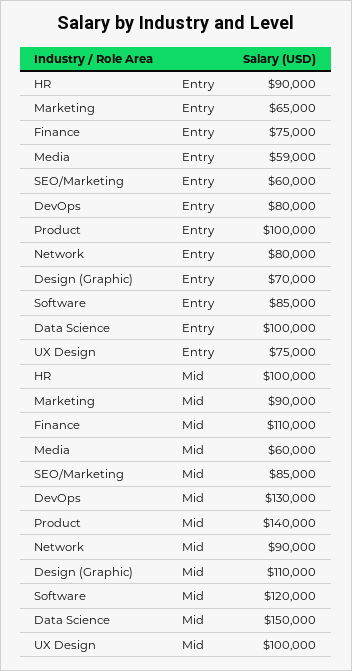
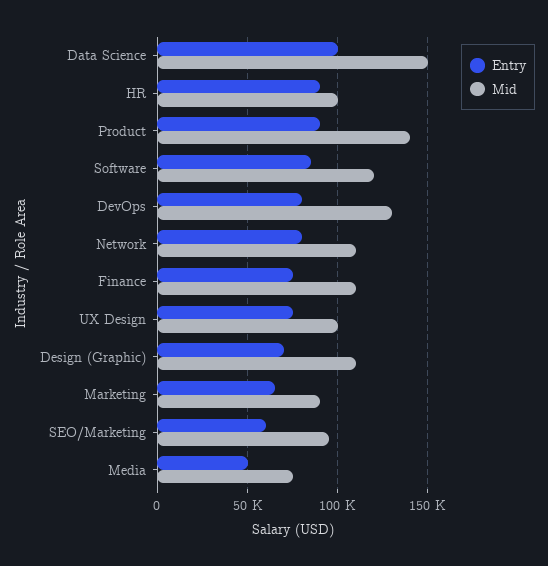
  {
    "Entry": {
      "HR": 90000,
      "Marketing": 65000,
      "Finance": 75000,
-     "Media": 59000,
+     "Media": 50000,
      "SEO/Marketing": 60000,
      "DevOps": 80000,
-     "Product": 100000,
+     "Product": 90000,
      "Network": 80000,
      "Design (Graphic)": 70000,
      "Software": 85000,
      "Data Science": 100000,
      "UX Design": 75000
    },
    "Mid": {
      "HR": 100000,
      "Marketing": 90000,
      "Finance": 110000,
-     "Media": 60000,
+     "Media": 75000,
-     "SEO/Marketing": 85000,
+     "SEO/Marketing": 95000,
      "DevOps": 130000,
      "Product": 140000,
-     "Network": 90000,
+     "Network": 110000,
      "Design (Graphic)": 110000,
      "Software": 120000,
      "Data Science": 150000,
      "UX Design": 100000
    }
  }

